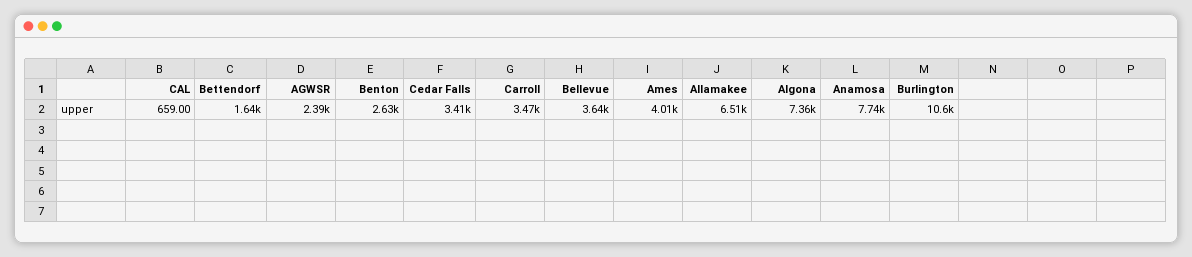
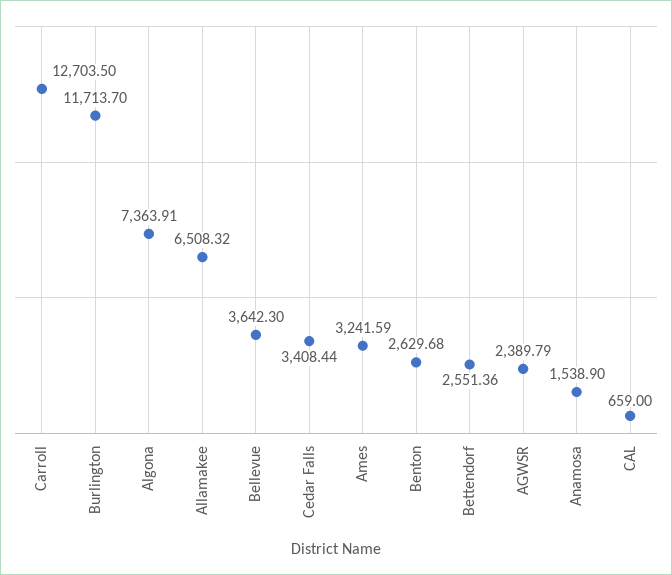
  {
    "CAL": 659,
-   "Bettendorf": 1640,
+   "Bettendorf": 2551.36,
    "AGWSR": 2389.79,
    "Benton": 2629.68,
    "Cedar Falls": 3408.44,
-   "Carroll": 3470,
+   "Carroll": 12703.5,
    "Bellevue": 3642.3,
-   "Ames": 4010,
+   "Ames": 3241.59,
    "Allamakee": 6508.32,
    "Algona": 7363.91,
-   "Anamosa": 7740,
+   "Anamosa": 1538.9,
-   "Burlington": 10600
+   "Burlington": 11713.7
  }

